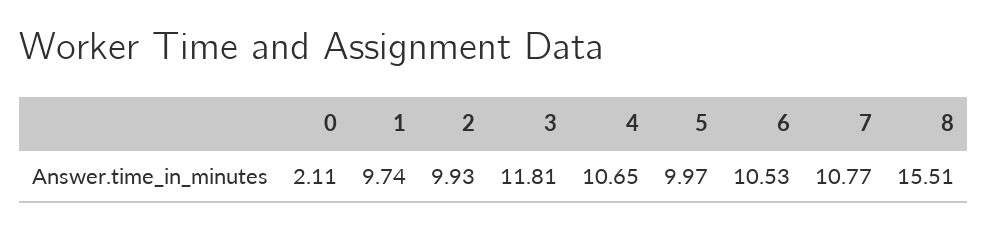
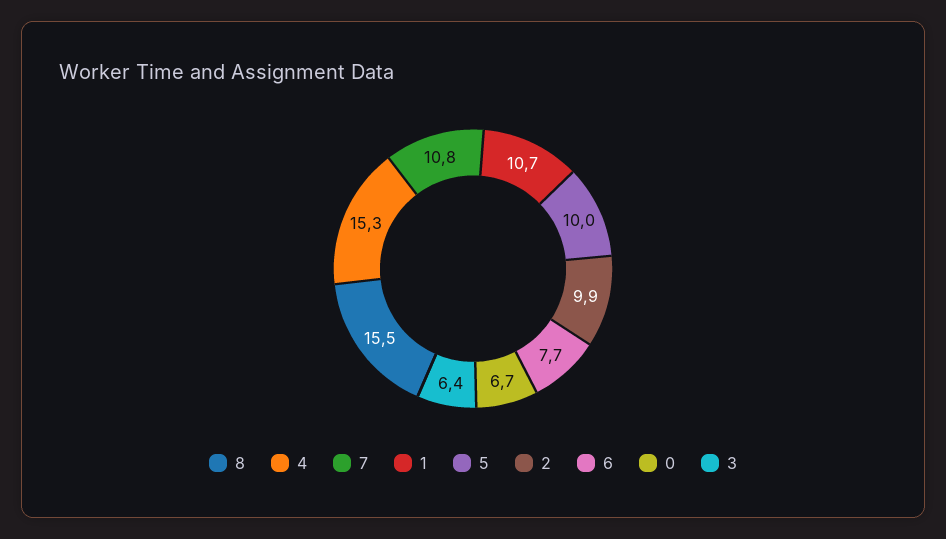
  {
-   "0": 2.11,
+   "0": 6.7,
-   "1": 9.74,
+   "1": 10.7,
    "2": 9.93,
-   "3": 11.81,
+   "3": 6.4,
-   "4": 10.65,
+   "4": 15.3,
    "5": 9.97,
-   "6": 10.53,
+   "6": 7.7,
    "7": 10.77,
    "8": 15.51
  }

